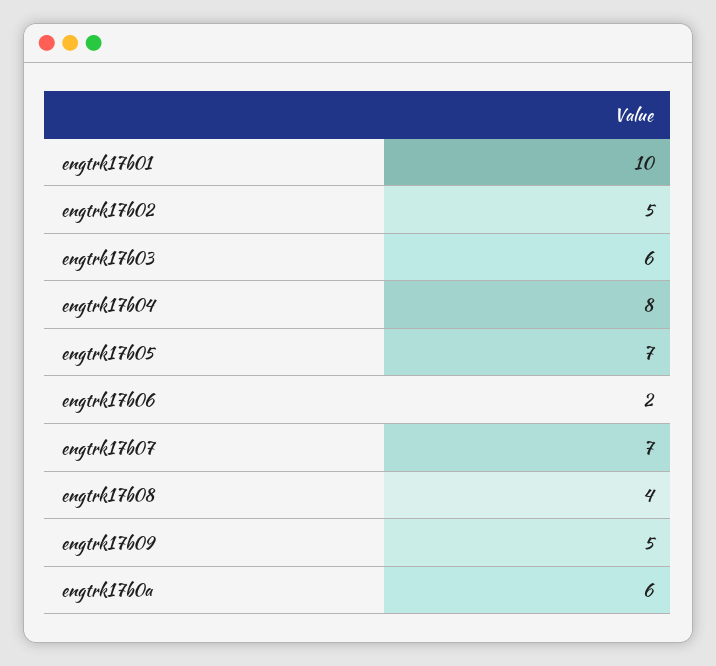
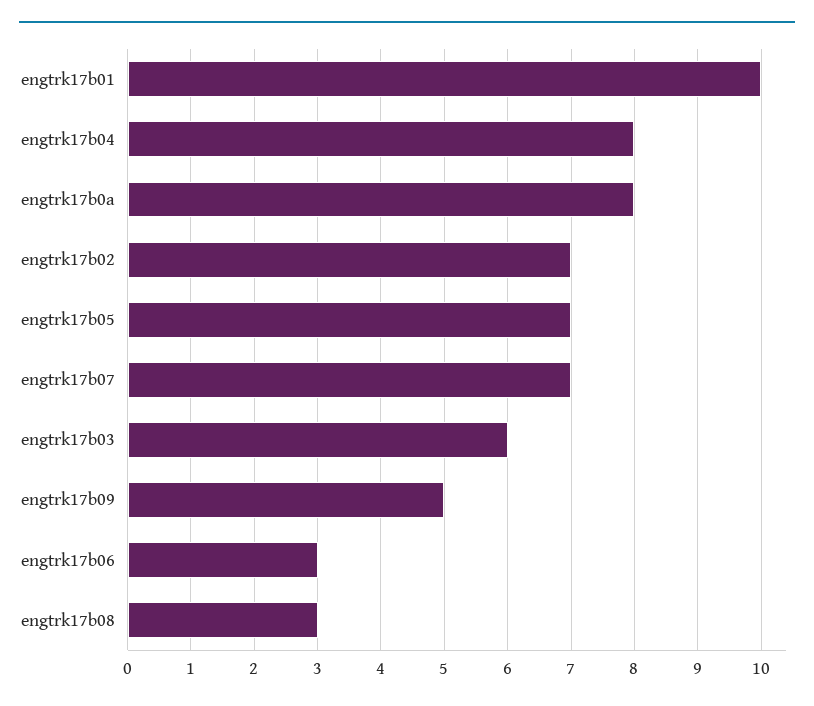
  {
    "engtrk17b01": 10,
-   "engtrk17b02": 5,
+   "engtrk17b02": 7,
    "engtrk17b03": 6,
    "engtrk17b04": 8,
    "engtrk17b05": 7,
-   "engtrk17b06": 2,
+   "engtrk17b06": 3,
    "engtrk17b07": 7,
-   "engtrk17b08": 4,
+   "engtrk17b08": 3,
    "engtrk17b09": 5,
-   "engtrk17b0a": 6
+   "engtrk17b0a": 8
  }

